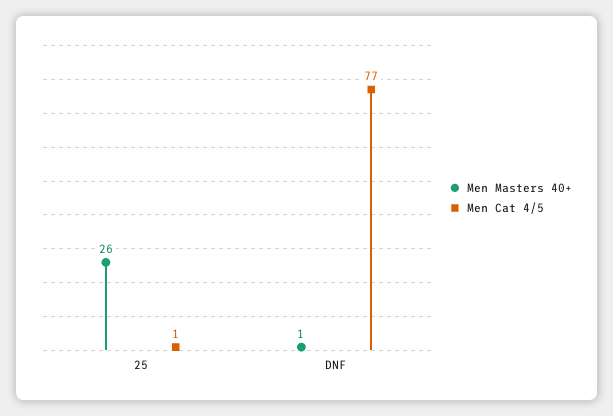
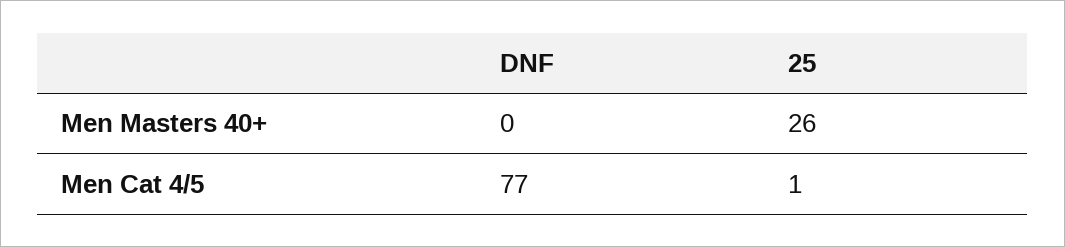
  {
    "Men Masters 40+": {
      "25": 26,
-     "DNF": 1
+     "DNF": 0
    },
    "Men Cat 4/5": {
      "25": 1,
      "DNF": 77
    }
  }

